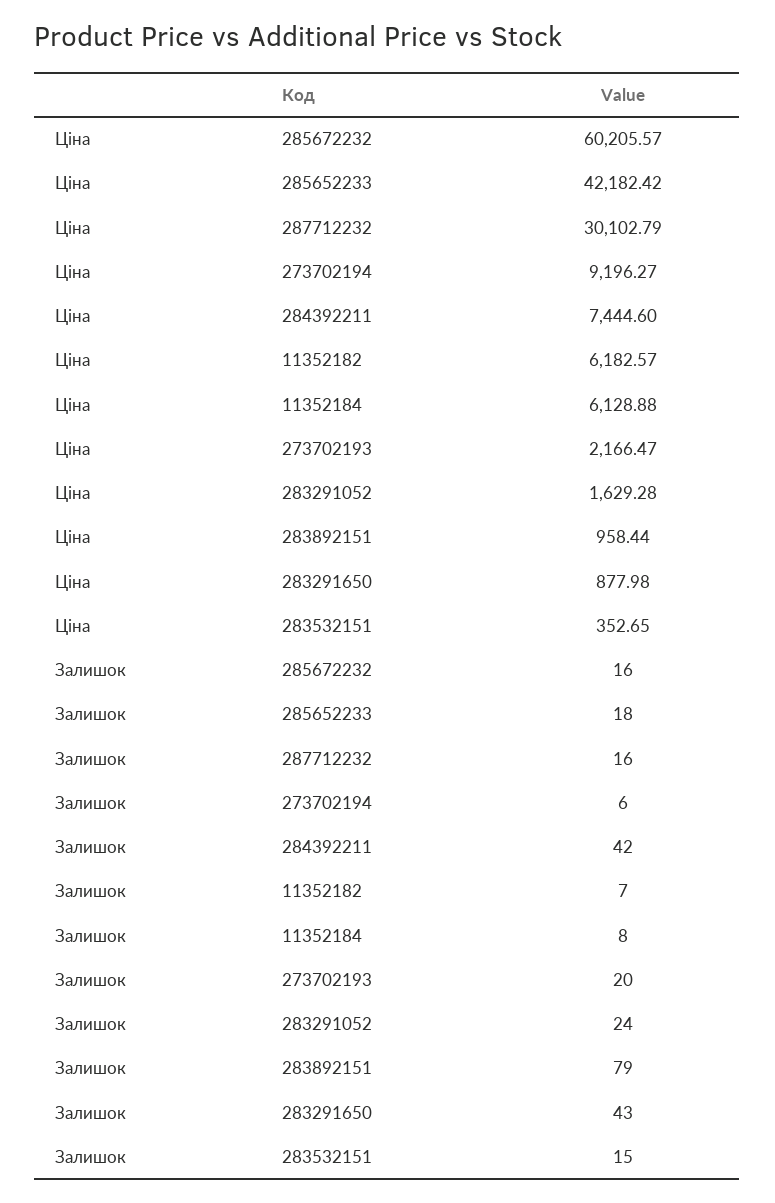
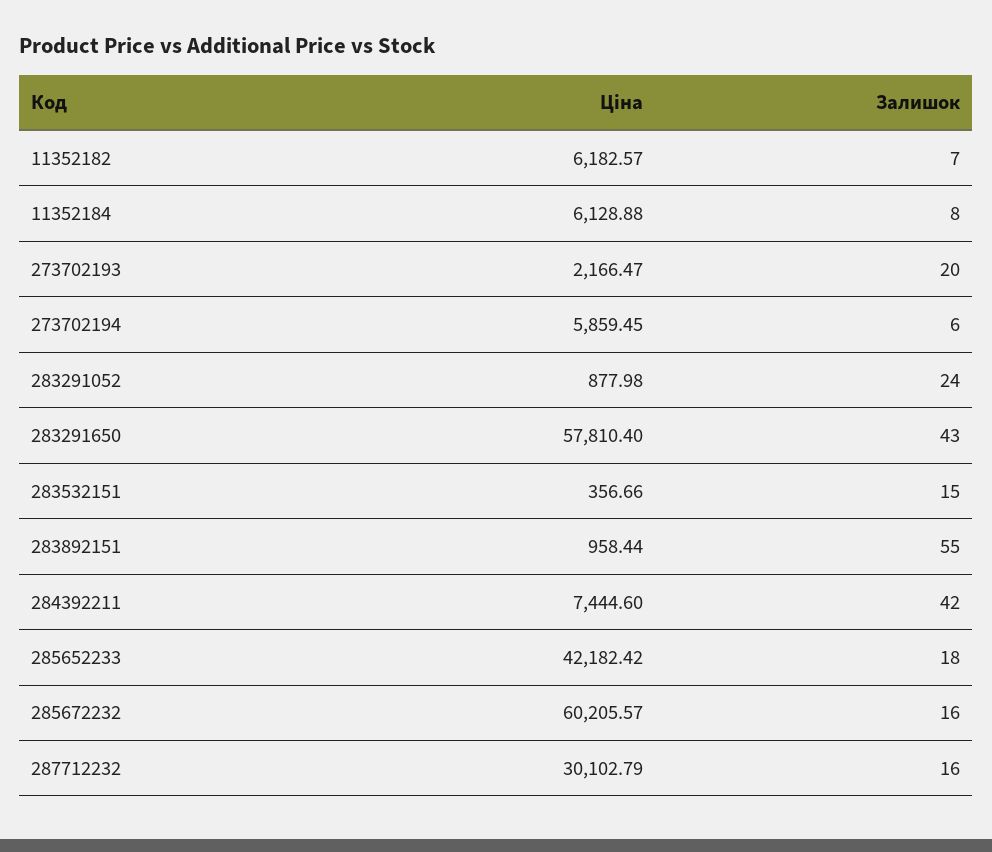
  {
    "Ціна": {
      "285672232": 60205.57,
      "285652233": 42182.42,
      "287712232": 30102.79,
-     "273702194": 9196.27,
+     "273702194": 5859.45,
      "284392211": 7444.6,
      "11352182": 6182.57,
      "11352184": 6128.88,
      "273702193": 2166.47,
-     "283291052": 1629.28,
+     "283291052": 877.98,
      "283892151": 958.44,
-     "283291650": 877.98,
+     "283291650": 57810.4,
-     "283532151": 352.65
+     "283532151": 356.66
    },
    "Залишок": {
      "285672232": 16,
      "285652233": 18,
      "287712232": 16,
      "273702194": 6,
      "284392211": 42,
      "11352182": 7,
      "11352184": 8,
      "273702193": 20,
      "283291052": 24,
-     "283892151": 79,
+     "283892151": 55,
      "283291650": 43,
      "283532151": 15
    }
  }

